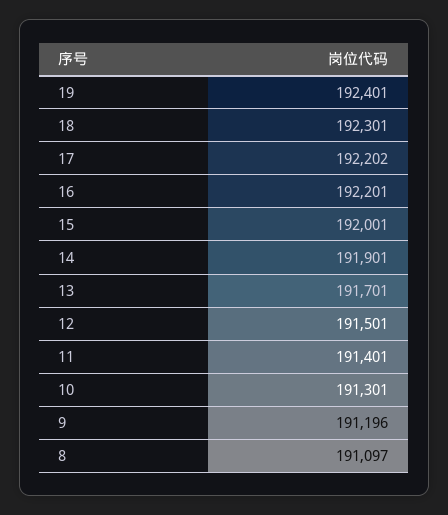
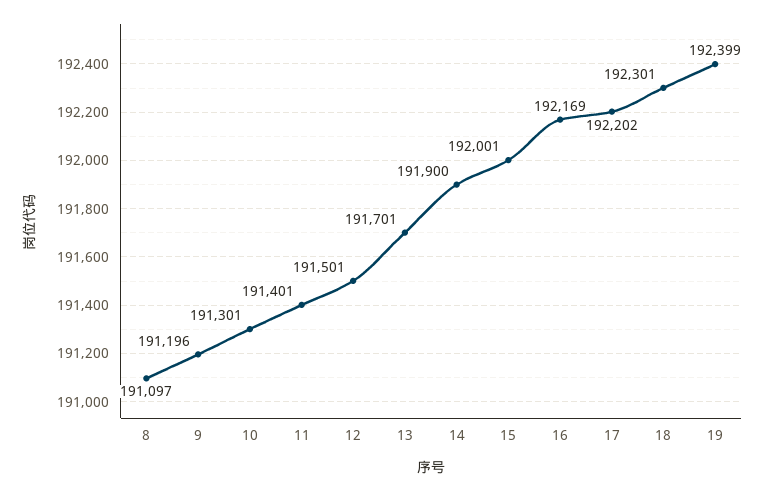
  {
-   "19": 192401,
+   "19": 192399,
    "18": 192301,
    "17": 192202,
-   "16": 192201,
+   "16": 192169,
    "15": 192001,
-   "14": 191901,
+   "14": 191900,
    "13": 191701,
    "12": 191501,
    "11": 191401,
    "10": 191301,
    "9": 191196,
    "8": 191097
  }

